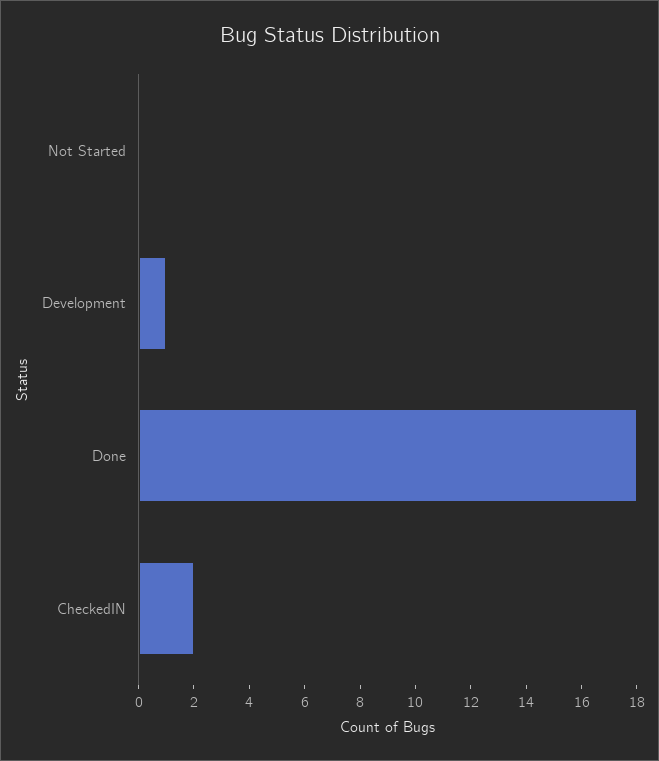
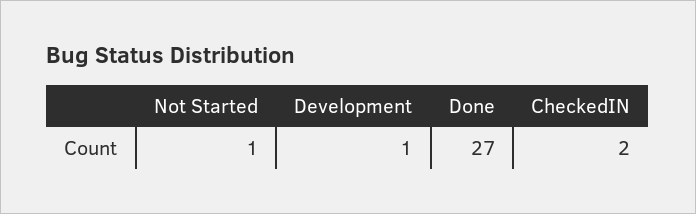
  {
-   "Not Started": 0,
+   "Not Started": 1,
    "Development": 1,
-   "Done": 18,
+   "Done": 27,
    "CheckedIN": 2
  }

